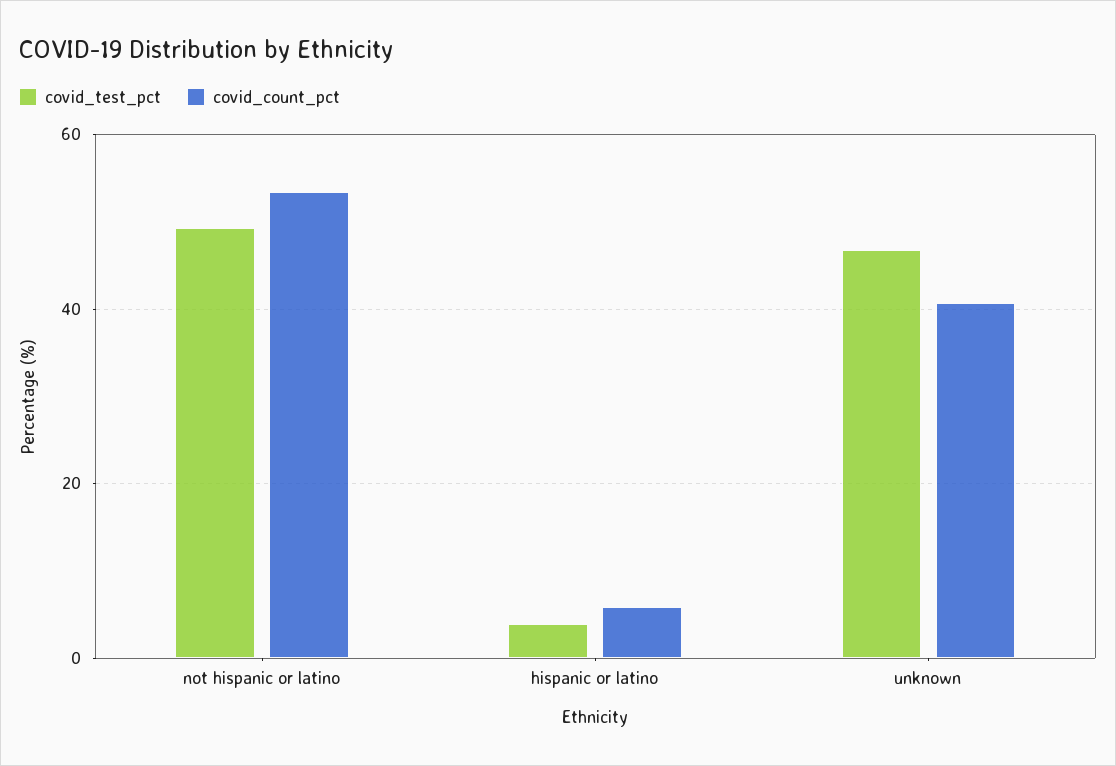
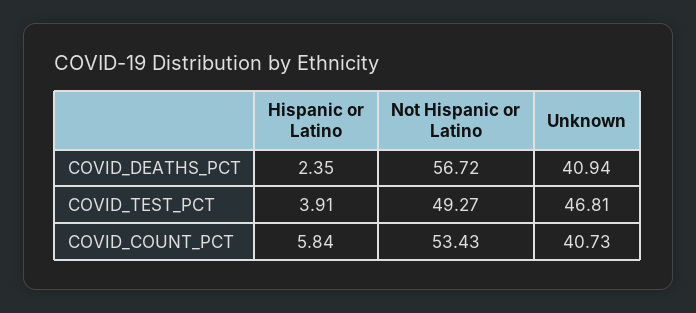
  {
    "covid_test_pct": {
      "not hispanic or latino": 49.27,
      "hispanic or latino": 3.91,
      "unknown": 46.81
    },
    "covid_count_pct": {
      "not hispanic or latino": 53.43,
      "hispanic or latino": 5.84,
      "unknown": 40.73
-   }
+   },
+   "COVID_DEATHS_PCT": {
+     "hispanic or latino": 2.35,
+     "not hispanic or latino": 56.72,
+     "unknown": 40.94
+   }
  }

